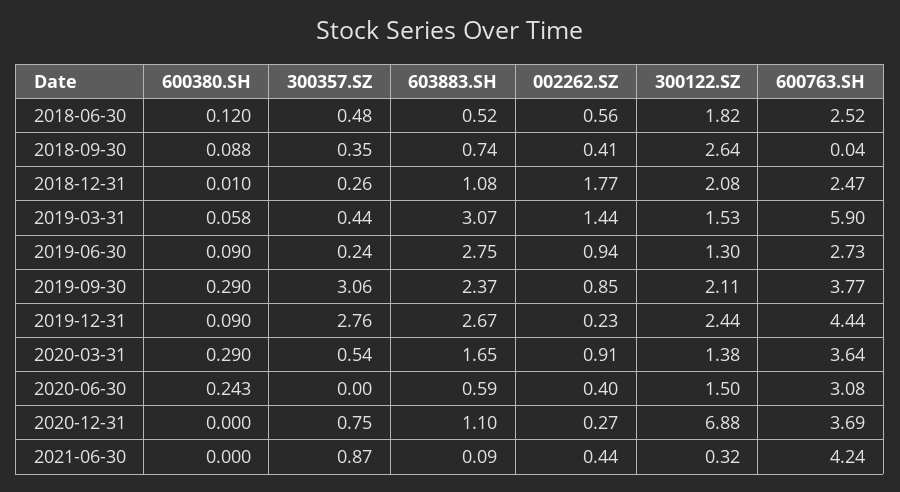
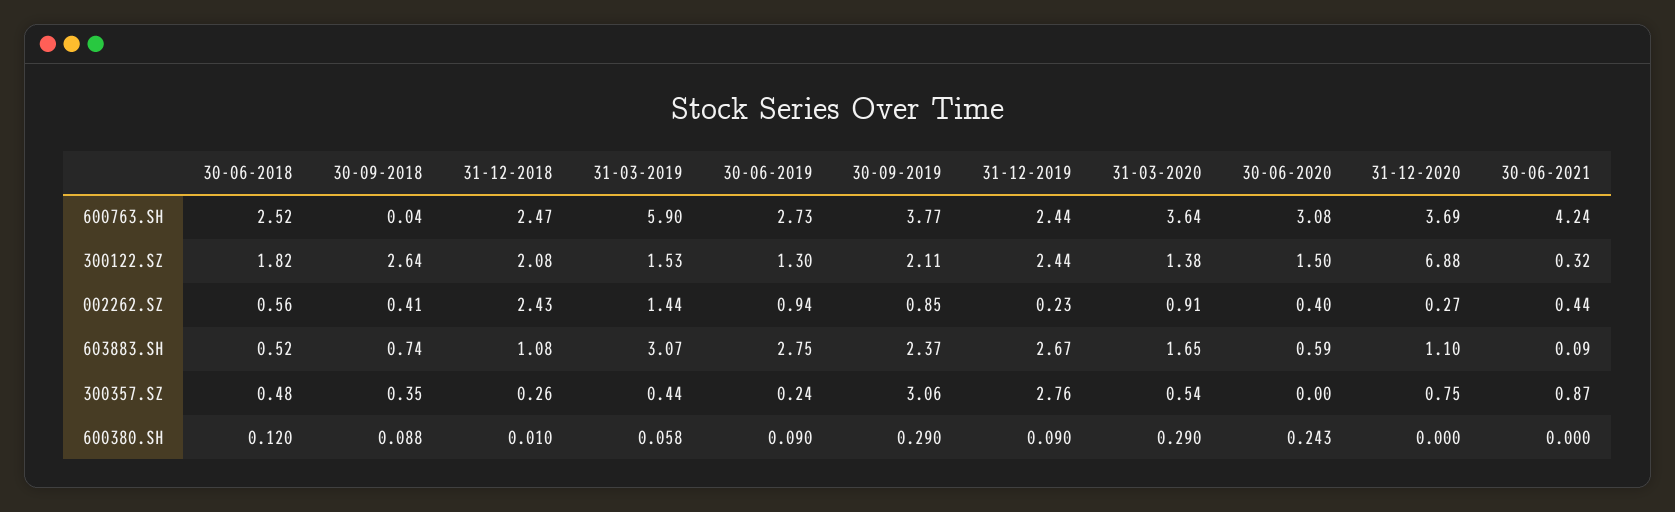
  {
    "600380.SH": {
      "2018-06-30": 0.12,
      "2018-09-30": 0.088,
      "2018-12-31": 0.01,
      "2019-03-31": 0.058,
      "2019-06-30": 0.09,
      "2019-09-30": 0.29,
      "2019-12-31": 0.09,
      "2020-03-31": 0.29,
      "2020-06-30": 0.243,
      "2020-12-31": 0,
      "2021-06-30": 0
    },
    "300357.SZ": {
      "2018-06-30": 0.48,
      "2018-09-30": 0.35,
      "2018-12-31": 0.26,
      "2019-03-31": 0.44,
      "2019-06-30": 0.24,
      "2019-09-30": 3.06,
      "2019-12-31": 2.76,
      "2020-03-31": 0.54,
      "2020-06-30": 0,
      "2020-12-31": 0.75,
      "2021-06-30": 0.87
    },
    "603883.SH": {
      "2018-06-30": 0.52,
      "2018-09-30": 0.74,
      "2018-12-31": 1.08,
      "2019-03-31": 3.07,
      "2019-06-30": 2.75,
      "2019-09-30": 2.37,
      "2019-12-31": 2.67,
      "2020-03-31": 1.65,
      "2020-06-30": 0.59,
      "2020-12-31": 1.1,
      "2021-06-30": 0.09
    },
    "002262.SZ": {
      "2018-06-30": 0.56,
      "2018-09-30": 0.41,
-     "2018-12-31": 1.77,
+     "2018-12-31": 2.43,
      "2019-03-31": 1.44,
      "2019-06-30": 0.94,
      "2019-09-30": 0.85,
      "2019-12-31": 0.23,
      "2020-03-31": 0.91,
      "2020-06-30": 0.4,
      "2020-12-31": 0.27,
      "2021-06-30": 0.44
    },
    "300122.SZ": {
      "2018-06-30": 1.82,
      "2018-09-30": 2.64,
      "2018-12-31": 2.08,
      "2019-03-31": 1.53,
      "2019-06-30": 1.3,
      "2019-09-30": 2.11,
      "2019-12-31": 2.44,
      "2020-03-31": 1.38,
      "2020-06-30": 1.5,
      "2020-12-31": 6.88,
      "2021-06-30": 0.32
    },
    "600763.SH": {
      "2018-06-30": 2.52,
      "2018-09-30": 0.04,
      "2018-12-31": 2.47,
      "2019-03-31": 5.9,
      "2019-06-30": 2.73,
      "2019-09-30": 3.77,
-     "2019-12-31": 4.44,
+     "2019-12-31": 2.44,
      "2020-03-31": 3.64,
      "2020-06-30": 3.08,
      "2020-12-31": 3.69,
      "2021-06-30": 4.24
    }
  }

